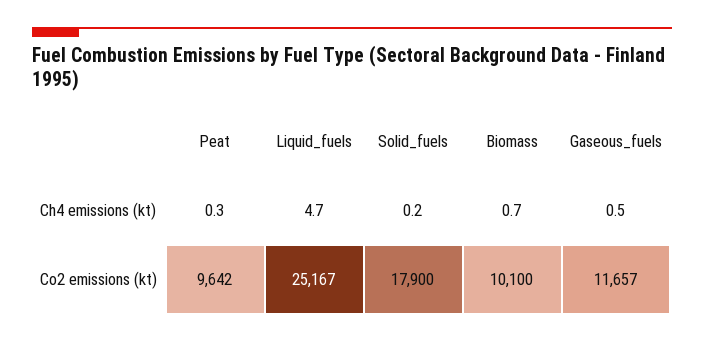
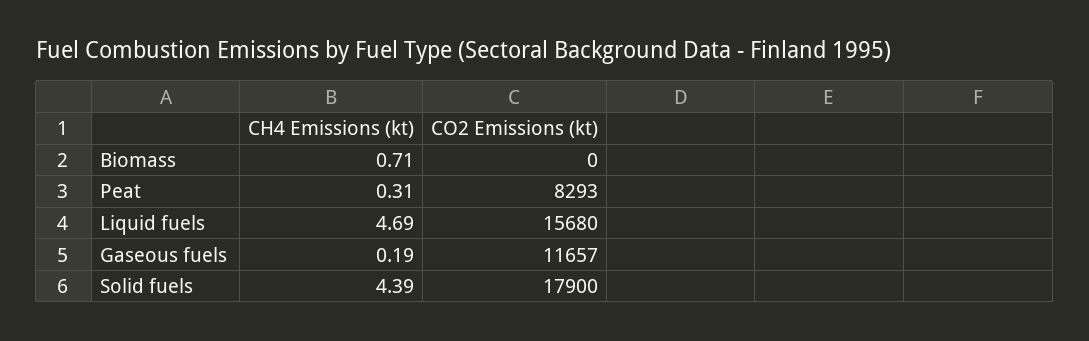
  {
    "Peat": {
      "Ch4 emissions (kt)": 0.31,
-     "Co2 emissions (kt)": 9642
+     "Co2 emissions (kt)": 8293
    },
    "Liquid_fuels": {
      "Ch4 emissions (kt)": 4.69,
-     "Co2 emissions (kt)": 25167
+     "Co2 emissions (kt)": 15680
    },
    "Solid_fuels": {
-     "Ch4 emissions (kt)": 0.2,
+     "Ch4 emissions (kt)": 4.39,
      "Co2 emissions (kt)": 17900
    },
    "Biomass": {
      "Ch4 emissions (kt)": 0.71,
-     "Co2 emissions (kt)": 10100
+     "Co2 emissions (kt)": 0
    },
    "Gaseous_fuels": {
-     "Ch4 emissions (kt)": 0.5,
+     "Ch4 emissions (kt)": 0.19,
      "Co2 emissions (kt)": 11657
    }
  }

